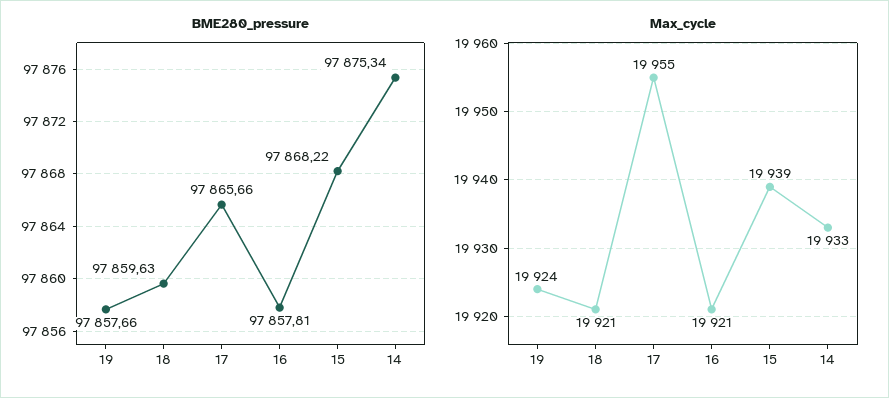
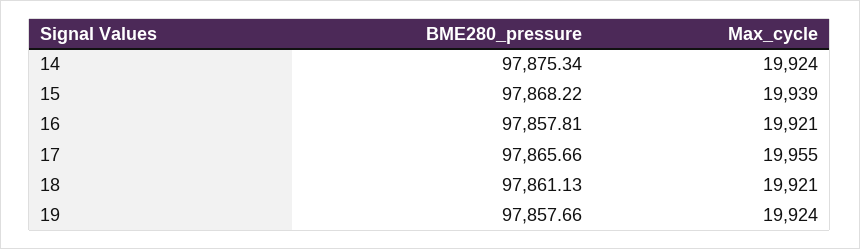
  {
    "BME280_pressure": {
      "19": 97857.66,
-     "18": 97859.63,
+     "18": 97861.13,
      "17": 97865.66,
      "16": 97857.81,
      "15": 97868.22,
      "14": 97875.34
    },
    "Max_cycle": {
      "19": 19924,
      "18": 19921,
      "17": 19955,
      "16": 19921,
      "15": 19939,
-     "14": 19933
+     "14": 19924
    }
  }

